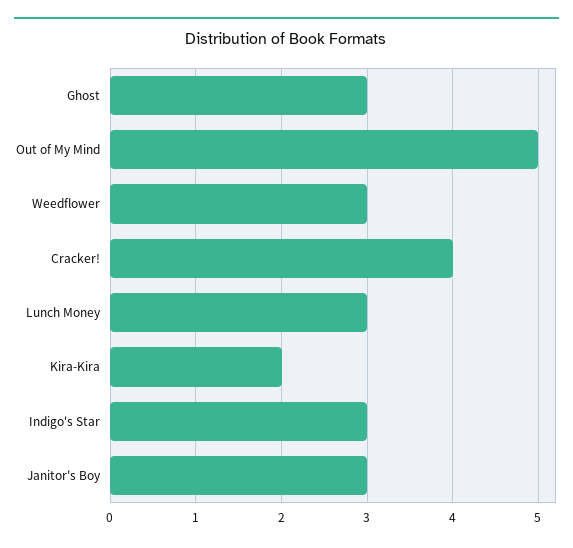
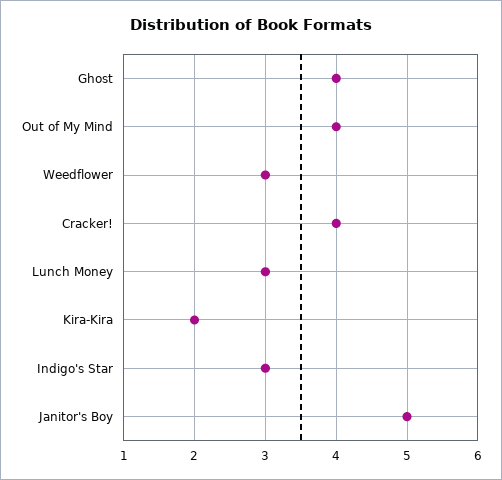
  {
-   "Ghost": 3,
+   "Ghost": 4,
-   "Out of My Mind": 5,
+   "Out of My Mind": 4,
    "Weedflower": 3,
    "Cracker!": 4,
    "Lunch Money": 3,
    "Kira-Kira": 2,
    "Indigo's Star": 3,
-   "Janitor's Boy": 3
+   "Janitor's Boy": 5
  }

